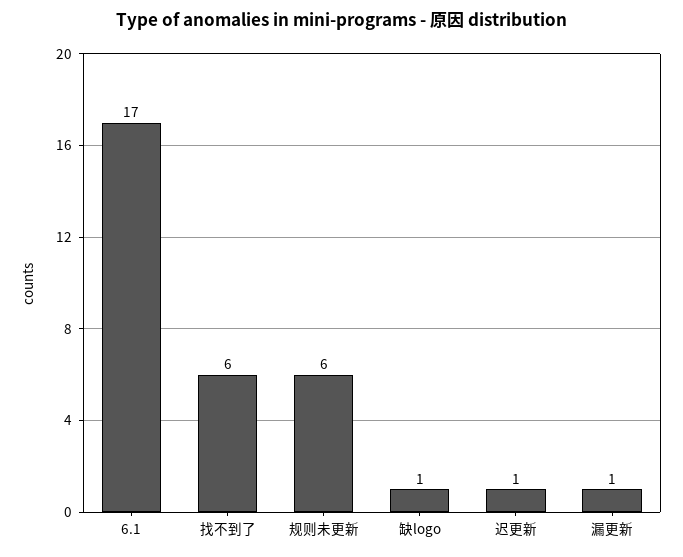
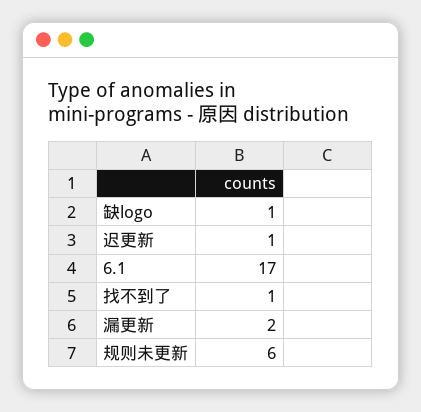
  {
    "6.1": 17,
-   "找不到了": 6,
+   "找不到了": 1,
    "规则未更新": 6,
    "缺logo": 1,
    "迟更新": 1,
-   "漏更新": 1
+   "漏更新": 2
  }

